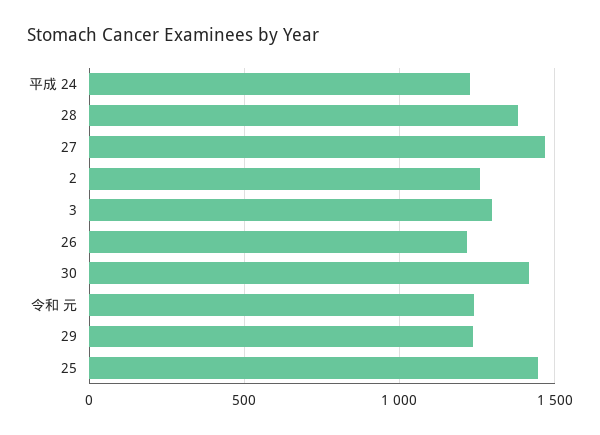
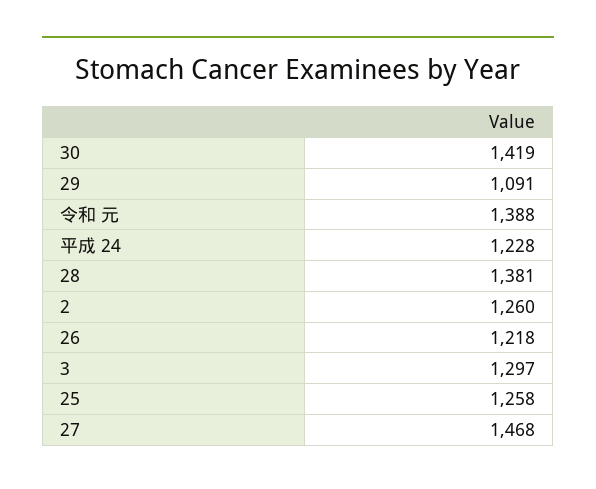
  {
    "平成 24": 1228,
    "28": 1381,
    "27": 1468,
    "2": 1260,
    "3": 1297,
    "26": 1218,
    "30": 1419,
-   "令和 元": 1250,
+   "令和 元": 1388,
-   "29": 1250,
+   "29": 1091,
-   "25": 1450
+   "25": 1258
  }

